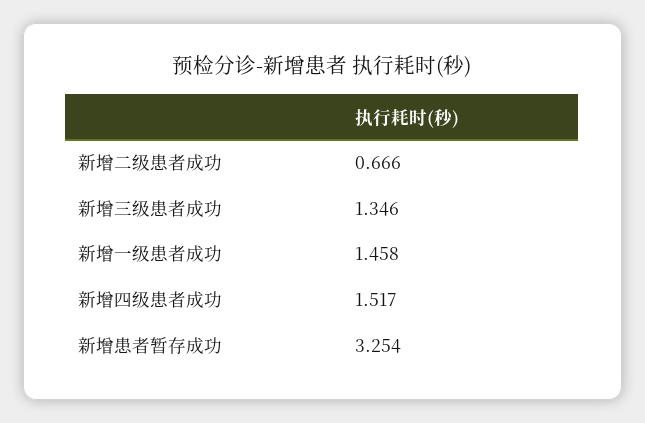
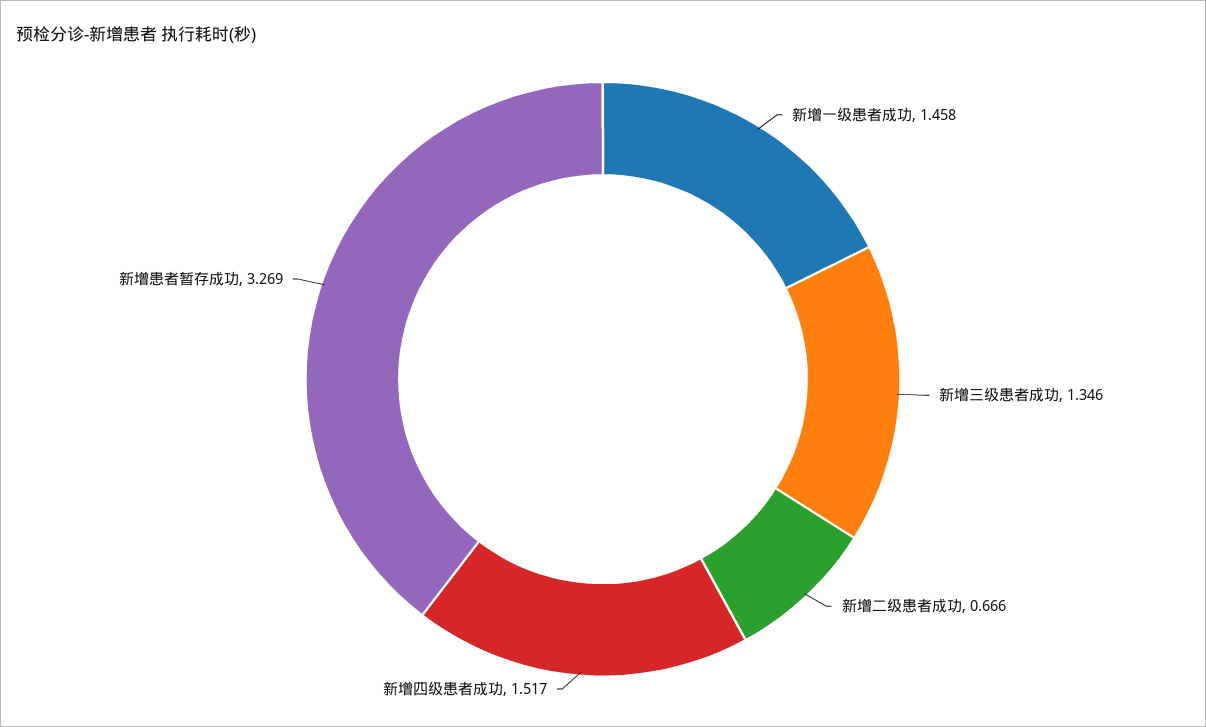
  {
    "新增二级患者成功": 0.666,
    "新增三级患者成功": 1.346,
    "新增一级患者成功": 1.458,
    "新增四级患者成功": 1.517,
-   "新增患者暂存成功": 3.254
+   "新增患者暂存成功": 3.269
  }

